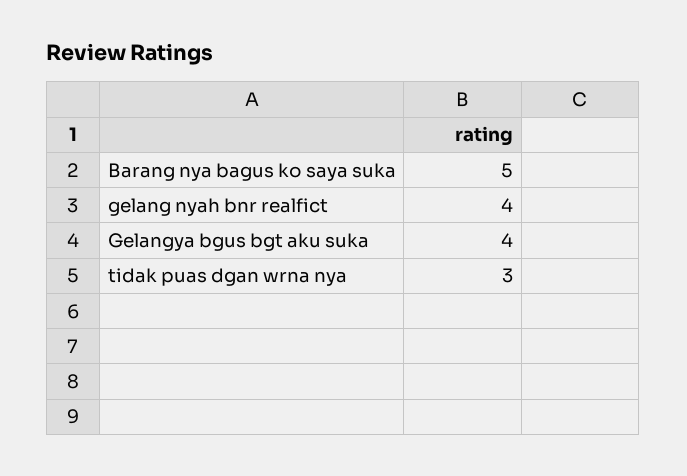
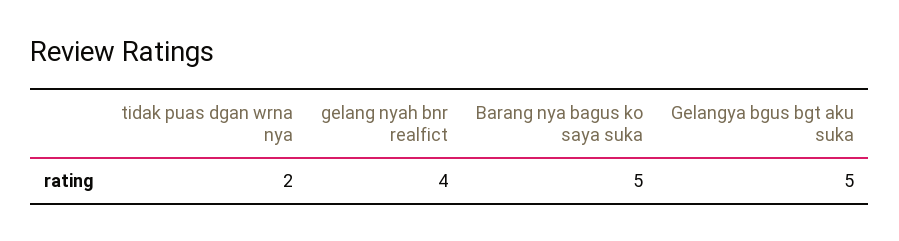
  {
    "Barang nya bagus ko saya suka": 5,
    "gelang nyah bnr realfict": 4,
-   "Gelangya bgus bgt aku suka": 4,
+   "Gelangya bgus bgt aku suka": 5,
-   "tidak puas dgan wrna nya": 3
+   "tidak puas dgan wrna nya": 2
  }

